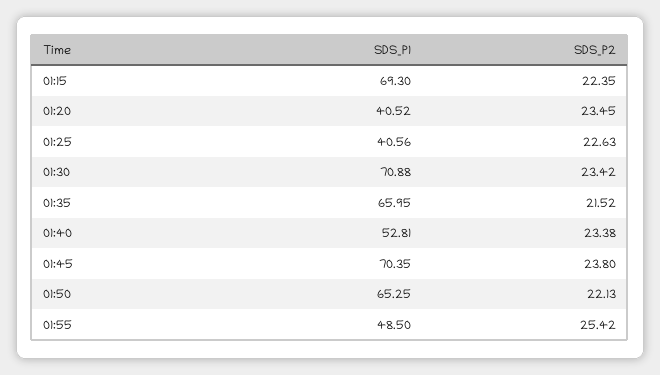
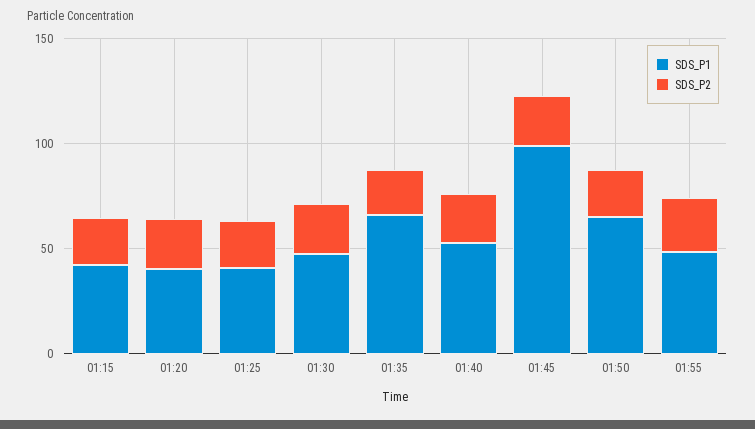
  {
    "SDS_P1": {
-     "01:15": 69.3,
+     "01:15": 40,
      "01:20": 40.52,
      "01:25": 40.56,
-     "01:30": 70.88,
+     "01:30": 50,
      "01:35": 65.95,
      "01:40": 52.81,
-     "01:45": 70.35,
+     "01:45": 100,
      "01:50": 65.25,
      "01:55": 48.5
    },
    "SDS_P2": {
      "01:15": 22.35,
      "01:20": 23.45,
      "01:25": 22.63,
      "01:30": 23.42,
      "01:35": 21.52,
      "01:40": 23.38,
      "01:45": 23.8,
      "01:50": 22.13,
      "01:55": 25.42
    }
  }

